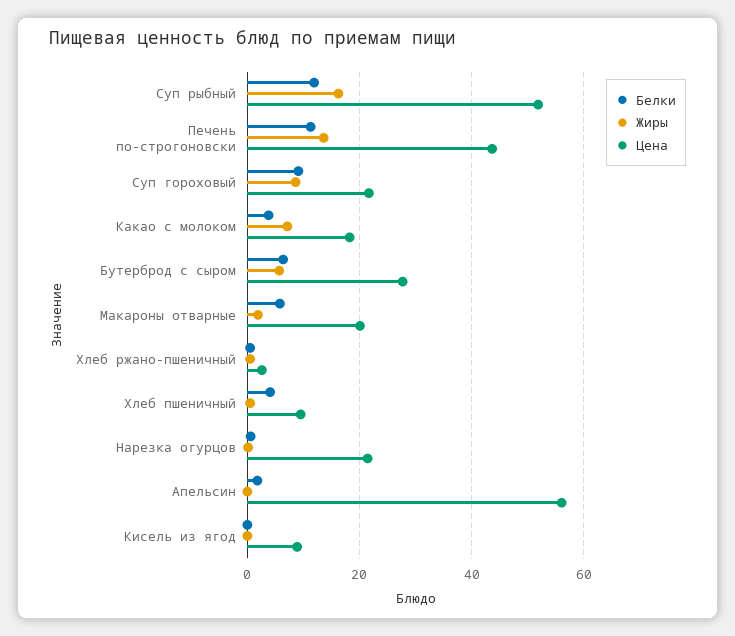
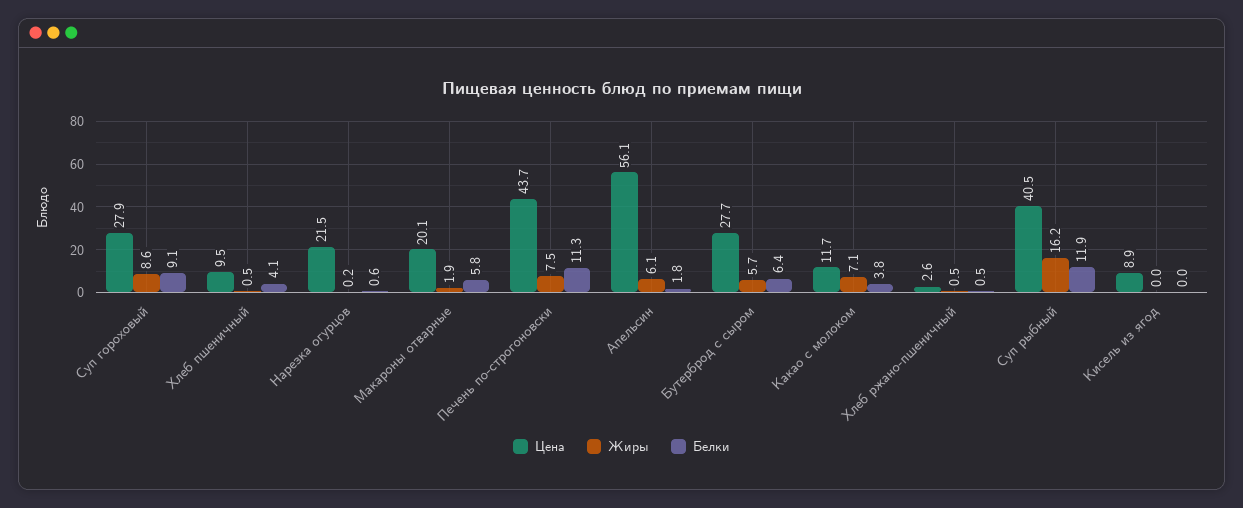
  {
    "Белки": {
      "Суп рыбный": 11.9,
      "Печень по-строгоновски": 11.3,
      "Суп гороховый": 9.1,
      "Какао с молоком": 3.8,
      "Бутерброд с сыром": 6.4,
      "Макароны отварные": 5.8,
      "Хлеб ржано-пшеничный": 0.5,
      "Хлеб пшеничный": 4.1,
      "Нарезка огурцов": 0.6,
      "Апельсин": 1.8,
      "Кисель из ягод": 0
    },
    "Жиры": {
      "Суп рыбный": 16.2,
-     "Печень по-строгоновски": 14,
+     "Печень по-строгоновски": 7.5,
      "Суп гороховый": 8.6,
      "Какао с молоком": 7.1,
      "Бутерброд с сыром": 5.7,
      "Макароны отварные": 1.9,
      "Хлеб ржано-пшеничный": 0.5,
      "Хлеб пшеничный": 0.5,
      "Нарезка огурцов": 0.2,
-     "Апельсин": 0,
+     "Апельсин": 6.1,
      "Кисель из ягод": 0
    },
    "Цена": {
-     "Суп рыбный": 52,
+     "Суп рыбный": 40.5,
      "Печень по-строгоновски": 43.7,
-     "Суп гороховый": 22,
+     "Суп гороховый": 27.9,
-     "Какао с молоком": 18,
+     "Какао с молоком": 11.7,
      "Бутерброд с сыром": 27.7,
      "Макароны отварные": 20.1,
      "Хлеб ржано-пшеничный": 2.6,
      "Хлеб пшеничный": 9.5,
      "Нарезка огурцов": 21.5,
      "Апельсин": 56.1,
      "Кисель из ягод": 8.9
    }
  }

